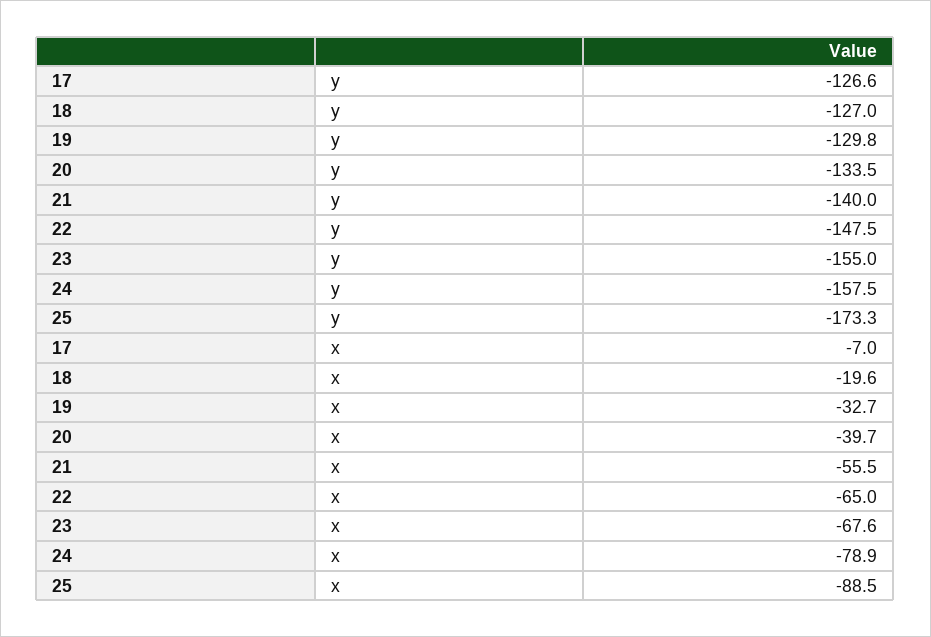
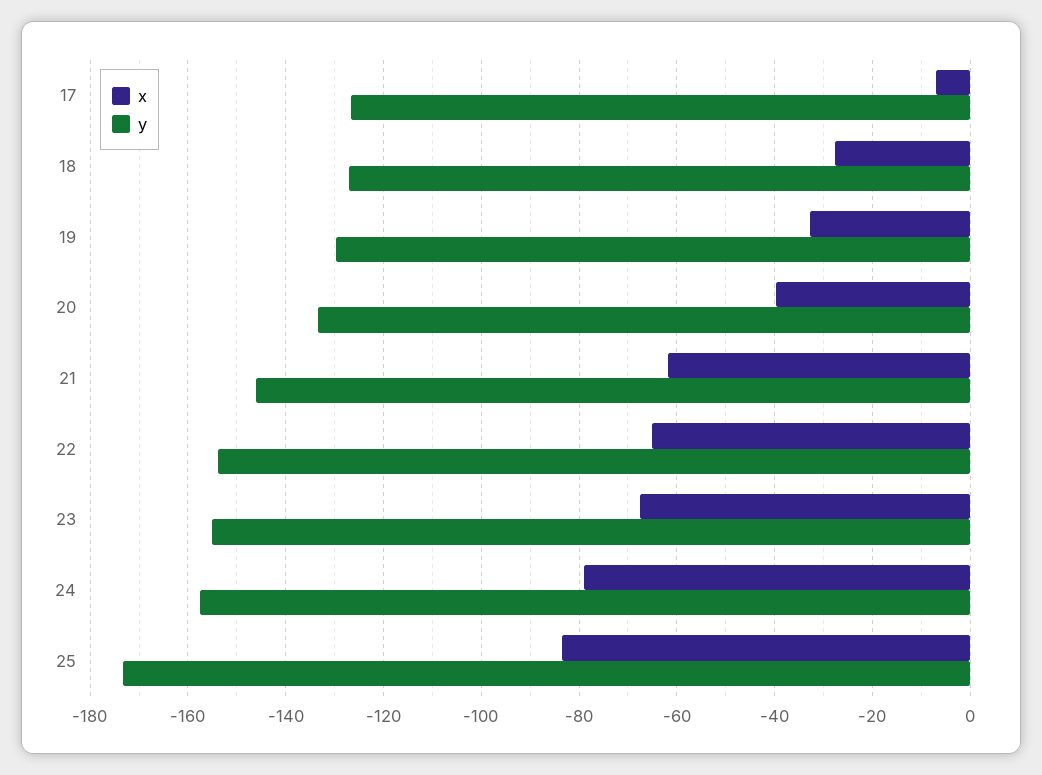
  {
    "y": {
      "17": -126.6,
      "18": -127,
      "19": -129.8,
      "20": -133.5,
-     "21": -140,
+     "21": -146,
-     "22": -147.5,
+     "22": -154,
      "23": -155,
      "24": -157.5,
      "25": -173.3
    },
    "x": {
      "17": -7,
-     "18": -19.6,
+     "18": -28,
      "19": -32.7,
      "20": -39.7,
-     "21": -55.5,
+     "21": -62,
      "22": -65,
      "23": -67.6,
      "24": -78.9,
-     "25": -88.5
+     "25": -84
    }
  }

